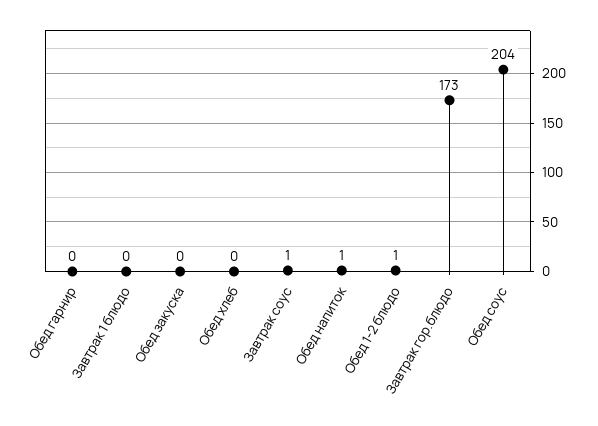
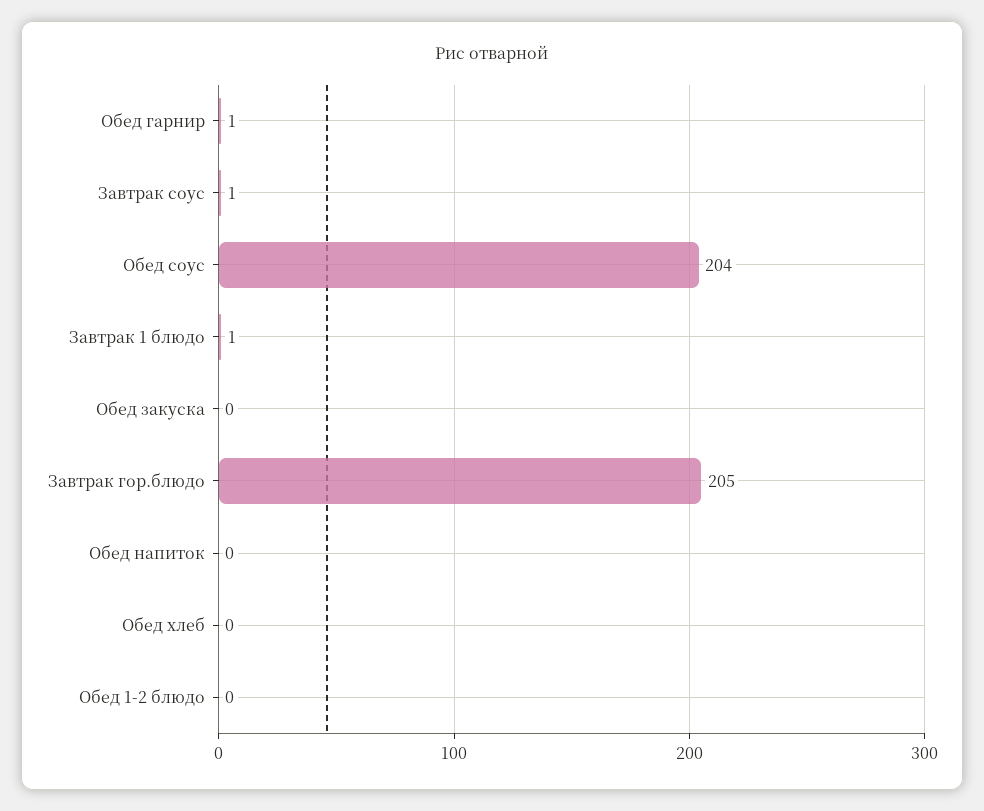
  {
-   "Обед гарнир": 0,
+   "Обед гарнир": 1,
-   "Завтрак 1 блюдо": 0,
+   "Завтрак 1 блюдо": 1,
    "Обед закуска": 0,
    "Обед хлеб": 0,
    "Завтрак соус": 1,
-   "Обед напиток": 1,
+   "Обед напиток": 0,
-   "Обед 1-2 блюдо": 1,
+   "Обед 1-2 блюдо": 0,
-   "Завтрак гор.блюдо": 173,
+   "Завтрак гор.блюдо": 205,
    "Обед соус": 204
  }

